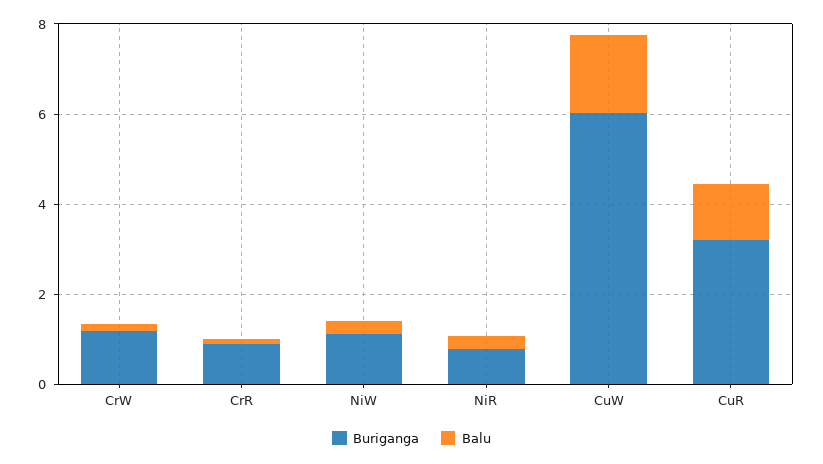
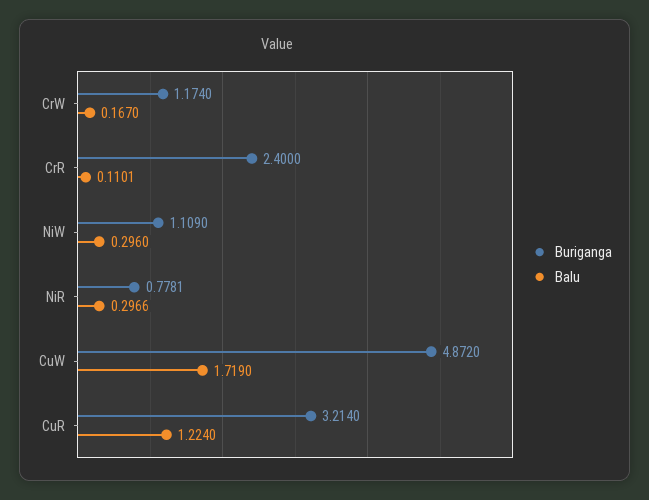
  {
    "Buriganga": {
      "CrW": 1.174,
-     "CrR": 1,
+     "CrR": 2.4,
      "NiW": 1.109,
      "NiR": 0.7781,
-     "CuW": 6,
+     "CuW": 4.872,
      "CuR": 3.214
    },
    "Balu": {
      "CrW": 0.167,
      "CrR": 0.1101,
      "NiW": 0.296,
      "NiR": 0.2966,
      "CuW": 1.719,
      "CuR": 1.224
    }
  }

